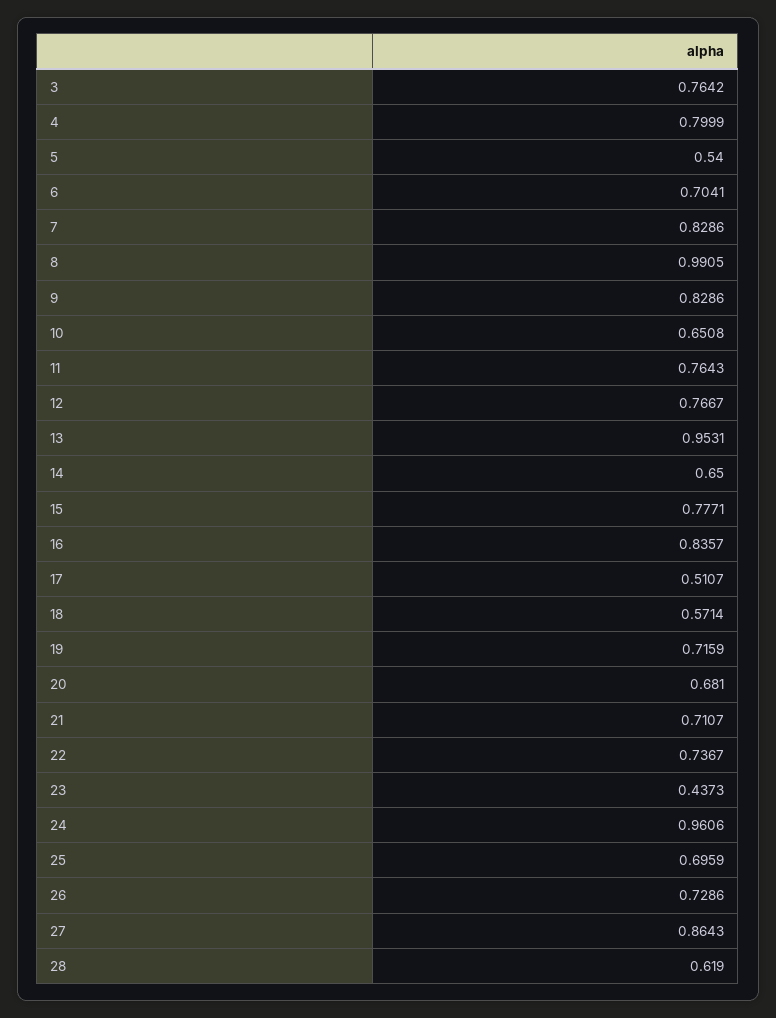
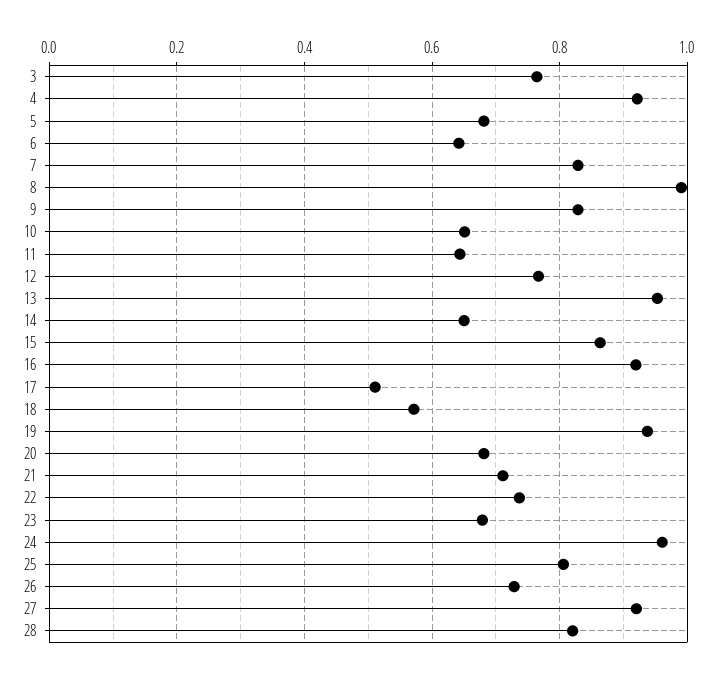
  {
    "3": 0.7642,
-   "4": 0.7999,
+   "4": 0.92,
-   "5": 0.54,
+   "5": 0.68,
-   "6": 0.7041,
+   "6": 0.64,
    "7": 0.8286,
    "8": 0.9905,
    "9": 0.8286,
    "10": 0.6508,
-   "11": 0.7643,
+   "11": 0.64,
    "12": 0.7667,
    "13": 0.9531,
    "14": 0.65,
-   "15": 0.7771,
+   "15": 0.86,
-   "16": 0.8357,
+   "16": 0.92,
    "17": 0.5107,
    "18": 0.5714,
-   "19": 0.7159,
+   "19": 0.94,
    "20": 0.681,
    "21": 0.7107,
    "22": 0.7367,
-   "23": 0.4373,
+   "23": 0.68,
    "24": 0.9606,
-   "25": 0.6959,
+   "25": 0.8,
    "26": 0.7286,
-   "27": 0.8643,
+   "27": 0.92,
-   "28": 0.619
+   "28": 0.82
  }

